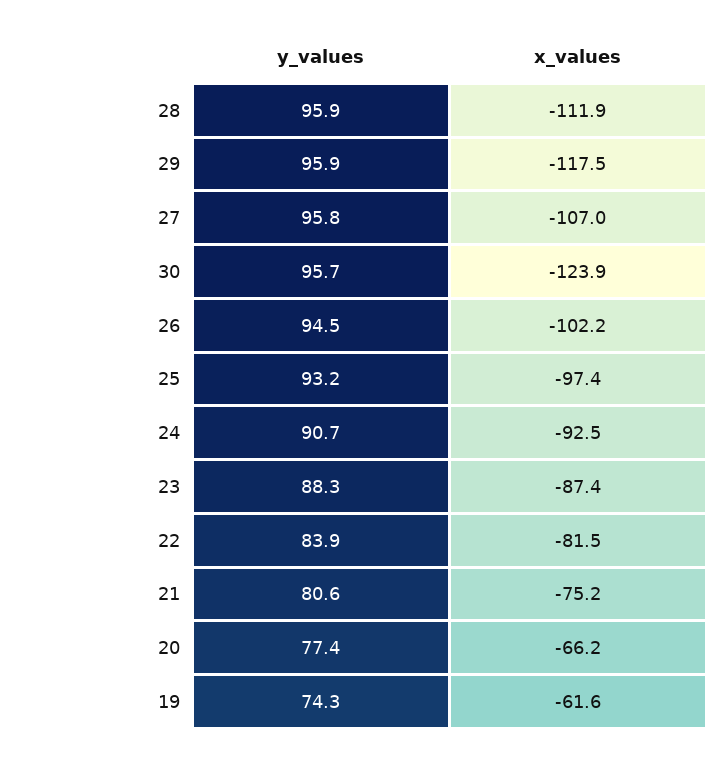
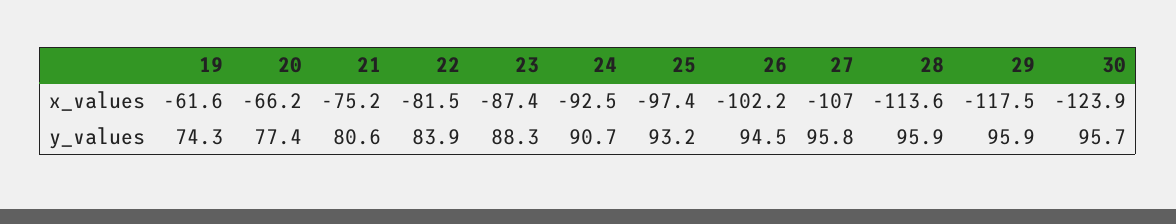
  {
    "y_values": {
      "28": 95.9,
      "29": 95.9,
      "27": 95.8,
      "30": 95.7,
      "26": 94.5,
      "25": 93.2,
      "24": 90.7,
      "23": 88.3,
      "22": 83.9,
      "21": 80.6,
      "20": 77.4,
      "19": 74.3
    },
    "x_values": {
-     "28": -111.9,
+     "28": -113.6,
      "29": -117.5,
      "27": -107,
      "30": -123.9,
      "26": -102.2,
      "25": -97.4,
      "24": -92.5,
      "23": -87.4,
      "22": -81.5,
      "21": -75.2,
      "20": -66.2,
      "19": -61.6
    }
  }

